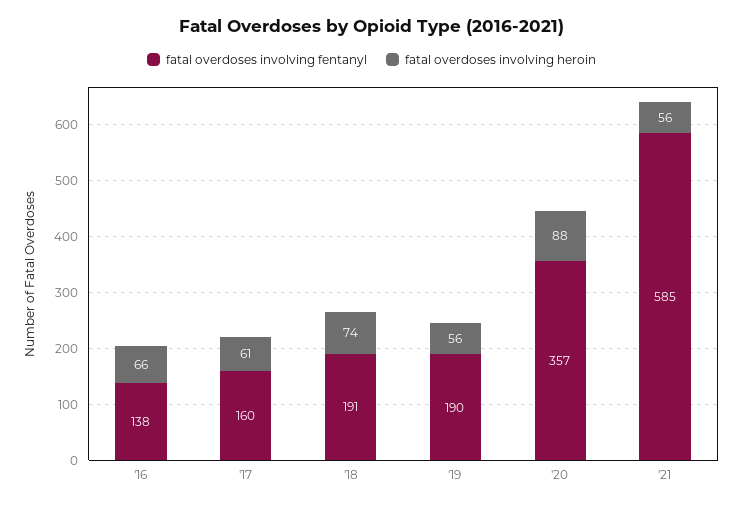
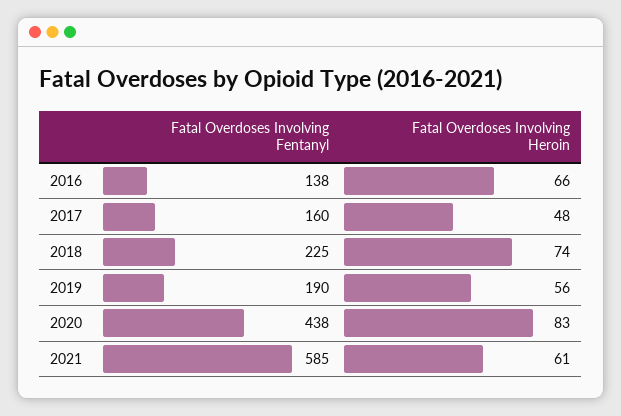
  {
    "fatal overdoses involving fentanyl": {
      "'16": 138,
      "'17": 160,
-     "'18": 191,
+     "'18": 225,
      "'19": 190,
-     "'20": 357,
+     "'20": 438,
      "'21": 585
    },
    "fatal overdoses involving heroin": {
      "'16": 66,
-     "'17": 61,
+     "'17": 48,
      "'18": 74,
      "'19": 56,
-     "'20": 88,
+     "'20": 83,
-     "'21": 56
+     "'21": 61
    }
  }

